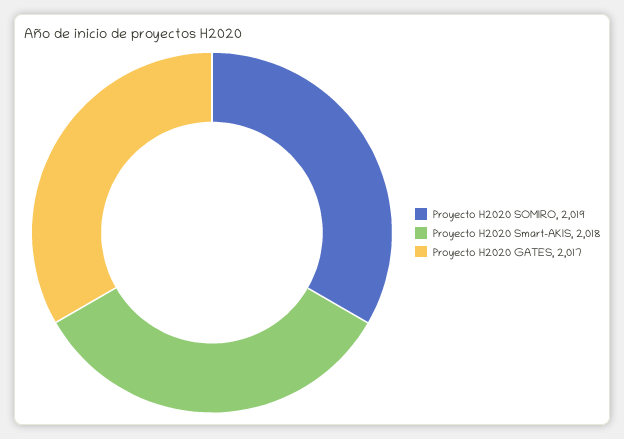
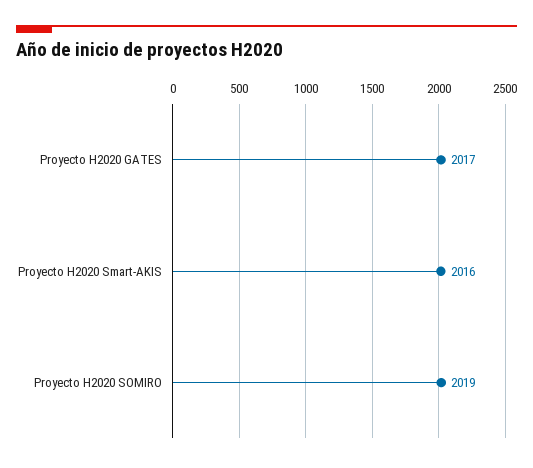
  {
    "Proyecto H2020 SOMIRO": 2019,
-   "Proyecto H2020 Smart-AKIS": 2018,
+   "Proyecto H2020 Smart-AKIS": 2016,
    "Proyecto H2020 GATES": 2017
  }

